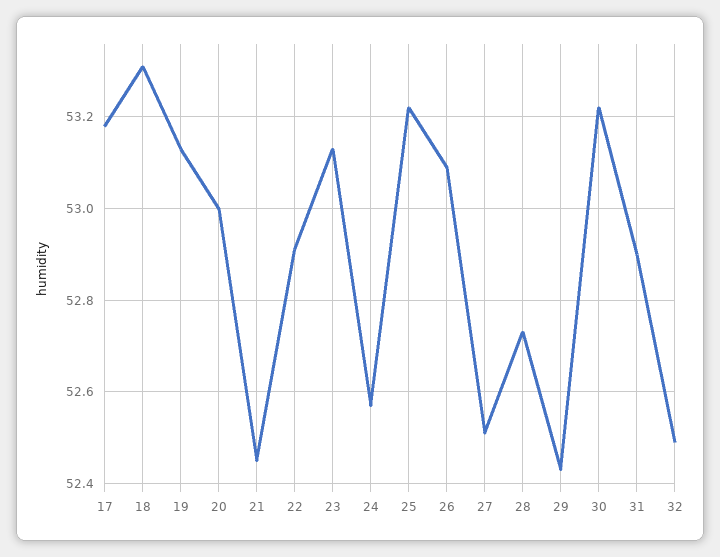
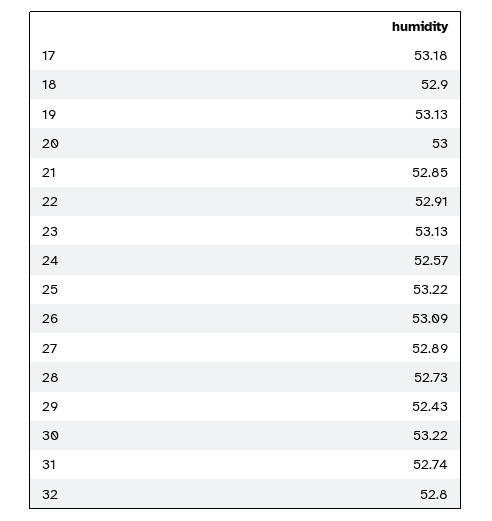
  {
    "17": 53.18,
-   "18": 53.3,
+   "18": 52.9,
    "19": 53.13,
    "20": 53,
-   "21": 52.45,
+   "21": 52.85,
    "22": 52.91,
    "23": 53.13,
    "24": 52.57,
    "25": 53.22,
    "26": 53.09,
-   "27": 52.5,
+   "27": 52.89,
    "28": 52.73,
    "29": 52.43,
    "30": 53.22,
-   "31": 52.9,
+   "31": 52.74,
-   "32": 52.5
+   "32": 52.8
  }

